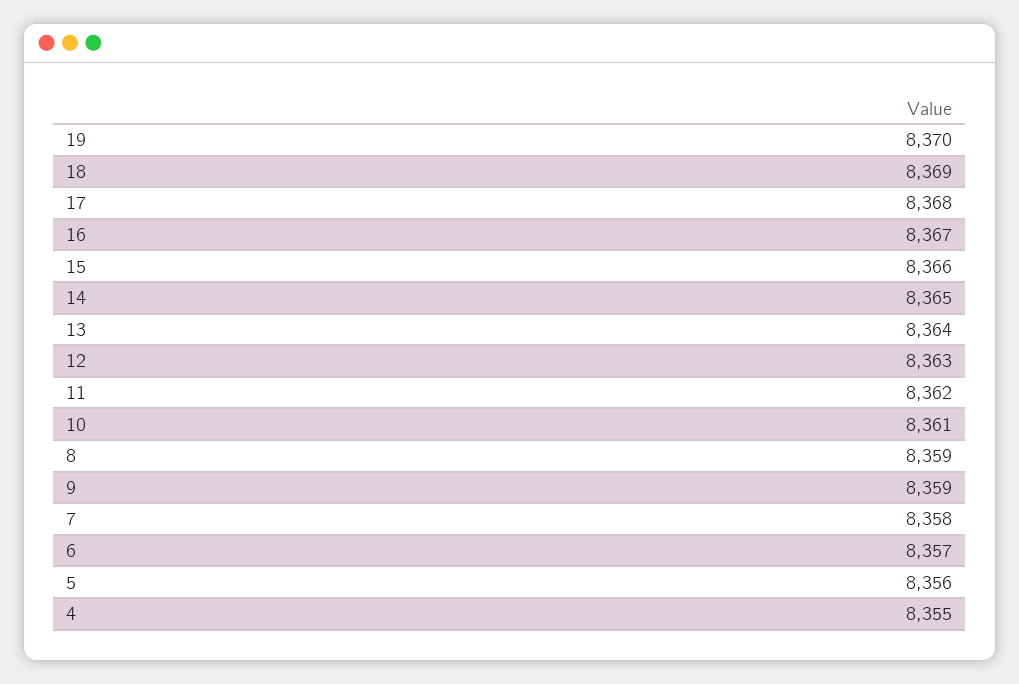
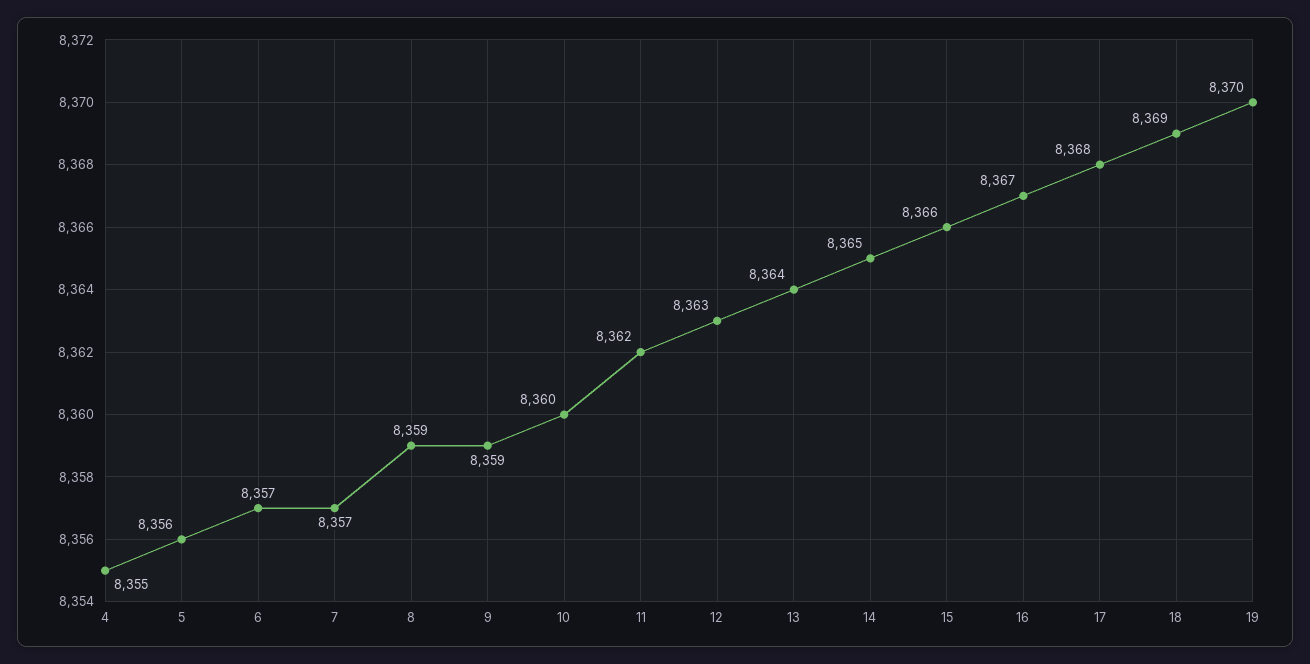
  {
    "19": 8370,
    "18": 8369,
    "17": 8368,
    "16": 8367,
    "15": 8366,
    "14": 8365,
    "13": 8364,
    "12": 8363,
    "11": 8362,
-   "10": 8361,
+   "10": 8360,
    "8": 8359,
    "9": 8359,
-   "7": 8358,
+   "7": 8357,
    "6": 8357,
    "5": 8356,
    "4": 8355
  }

